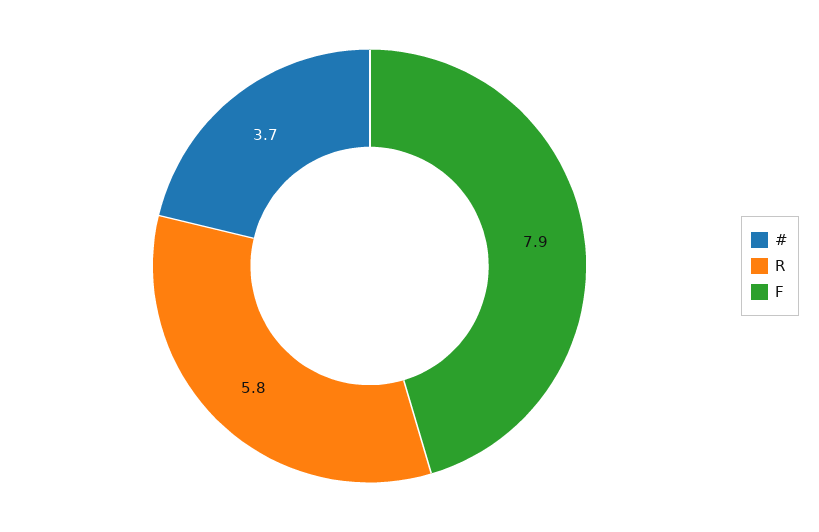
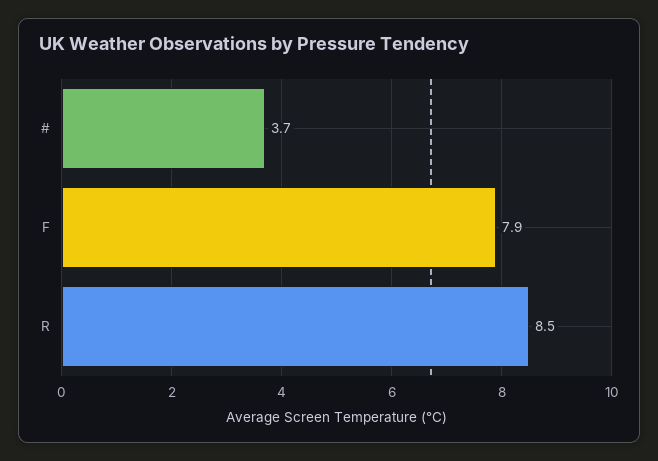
  {
    "#": 3.7,
-   "R": 5.8,
+   "R": 8.5,
    "F": 7.9
  }

